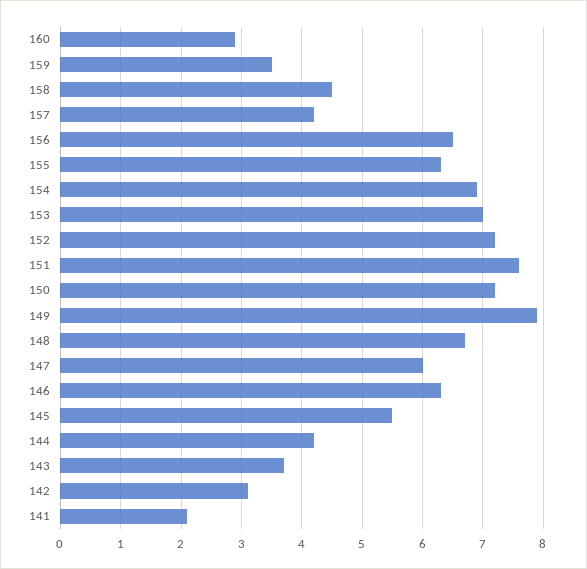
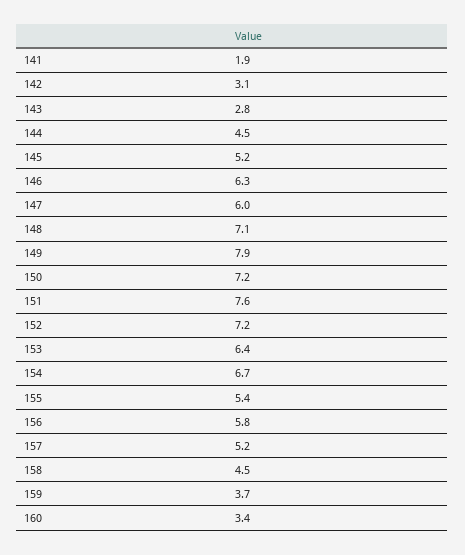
  {
-   "160": 2.9,
+   "160": 3.4,
-   "159": 3.5,
+   "159": 3.7,
    "158": 4.5,
-   "157": 4.2,
+   "157": 5.2,
-   "156": 6.5,
+   "156": 5.8,
-   "155": 6.3,
+   "155": 5.4,
-   "154": 6.9,
+   "154": 6.7,
-   "153": 7,
+   "153": 6.4,
    "152": 7.2,
    "151": 7.6,
    "150": 7.2,
    "149": 7.9,
-   "148": 6.7,
+   "148": 7.1,
    "147": 6,
    "146": 6.3,
-   "145": 5.5,
+   "145": 5.2,
-   "144": 4.2,
+   "144": 4.5,
-   "143": 3.7,
+   "143": 2.8,
    "142": 3.1,
-   "141": 2.1
+   "141": 1.9
  }

